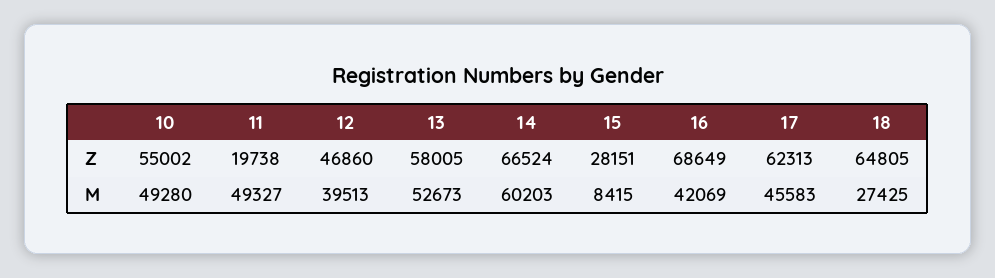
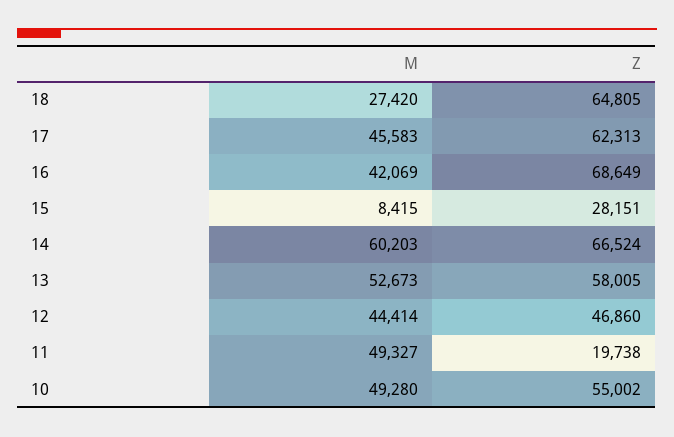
  {
    "10": {
      "Z": 55002,
      "M": 49280
    },
    "11": {
      "Z": 19738,
      "M": 49327
    },
    "12": {
      "Z": 46860,
-     "M": 39513
+     "M": 44414
    },
    "13": {
      "Z": 58005,
      "M": 52673
    },
    "14": {
      "Z": 66524,
      "M": 60203
    },
    "15": {
      "Z": 28151,
      "M": 8415
    },
    "16": {
      "Z": 68649,
      "M": 42069
    },
    "17": {
      "Z": 62313,
      "M": 45583
    },
    "18": {
      "Z": 64805,
-     "M": 27425
+     "M": 27420
    }
  }

